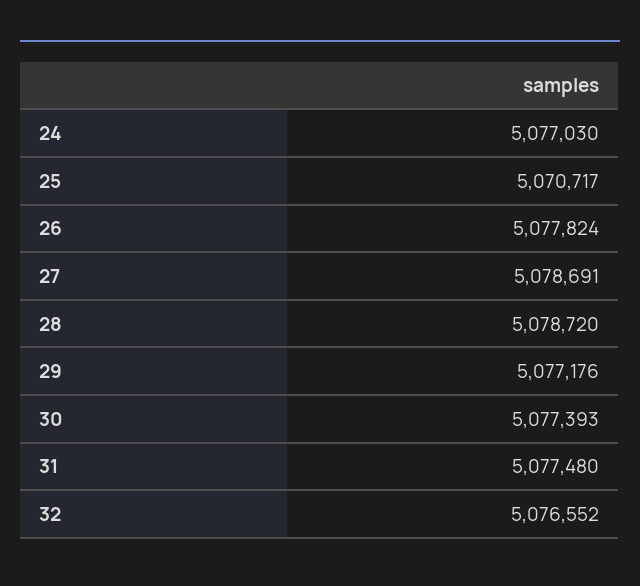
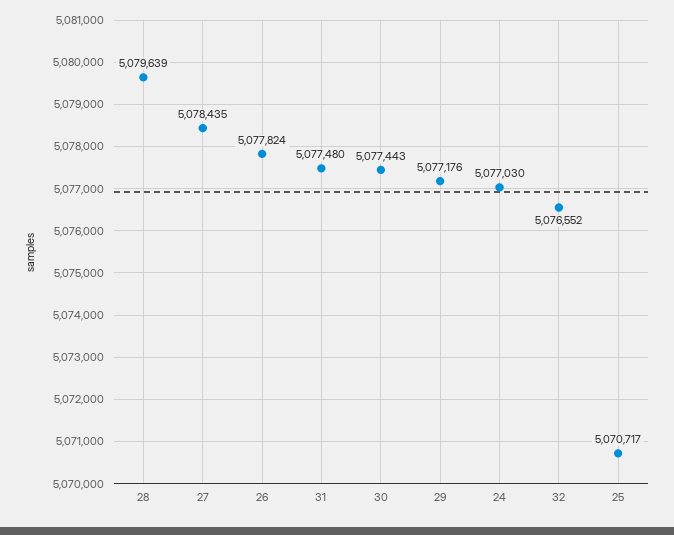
  {
    "24": 5077030,
    "25": 5070717,
    "26": 5077824,
-   "27": 5078691,
+   "27": 5078435,
-   "28": 5078720,
+   "28": 5079639,
    "29": 5077176,
-   "30": 5077393,
+   "30": 5077443,
    "31": 5077480,
    "32": 5076552
  }

